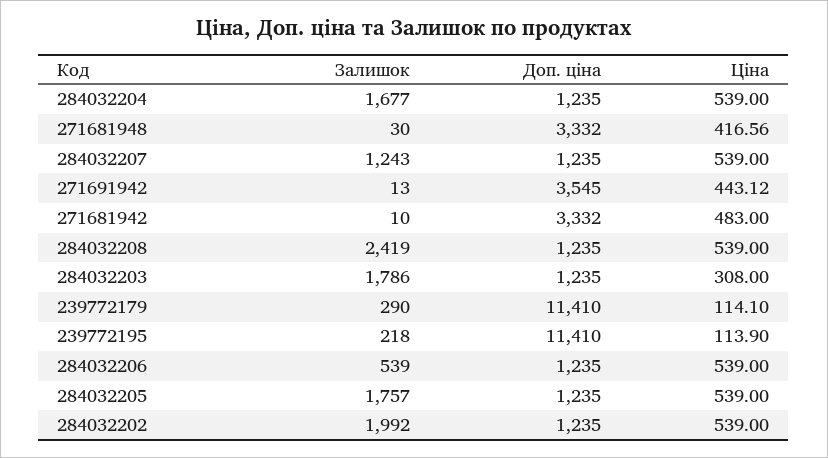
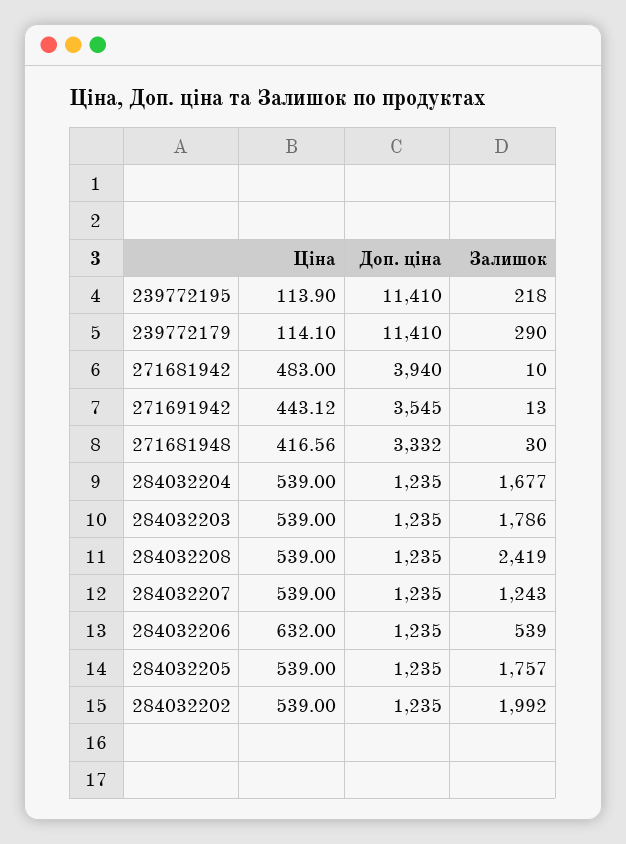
  {
    "Залишок": {
      "284032204": 1677,
      "271681948": 30,
      "284032207": 1243,
      "271691942": 13,
      "271681942": 10,
      "284032208": 2419,
      "284032203": 1786,
      "239772179": 290,
      "239772195": 218,
      "284032206": 539,
      "284032205": 1757,
      "284032202": 1992
    },
    "Доп. ціна": {
      "284032204": 1235,
      "271681948": 3332,
      "284032207": 1235,
      "271691942": 3545,
-     "271681942": 3332,
+     "271681942": 3940,
      "284032208": 1235,
      "284032203": 1235,
      "239772179": 11410,
      "239772195": 11410,
      "284032206": 1235,
      "284032205": 1235,
      "284032202": 1235
    },
    "Ціна": {
      "284032204": 539,
      "271681948": 416.56,
      "284032207": 539,
      "271691942": 443.12,
      "271681942": 483,
      "284032208": 539,
-     "284032203": 308,
+     "284032203": 539,
      "239772179": 114.1,
      "239772195": 113.9,
-     "284032206": 539,
+     "284032206": 632,
      "284032205": 539,
      "284032202": 539
    }
  }

